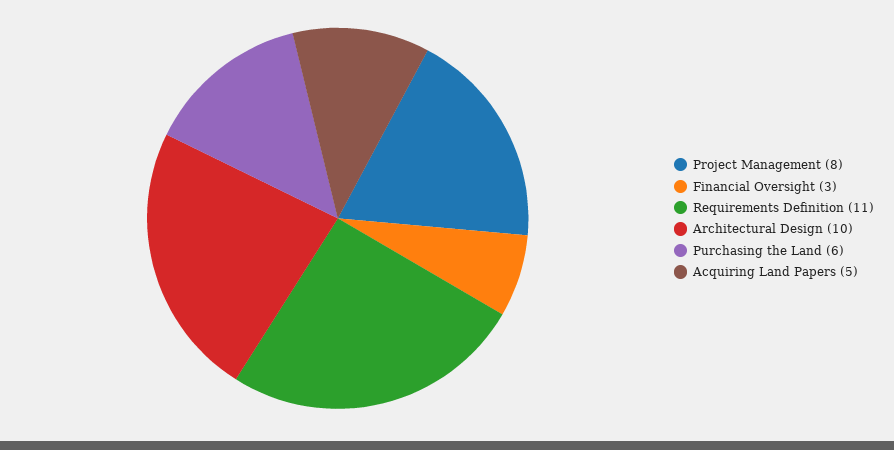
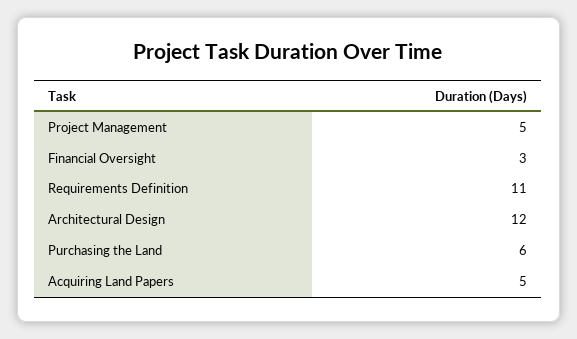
  {
-   "Project Management": 8,
+   "Project Management": 5,
    "Financial Oversight": 3,
    "Requirements Definition": 11,
-   "Architectural Design": 10,
+   "Architectural Design": 12,
    "Purchasing the Land": 6,
    "Acquiring Land Papers": 5
  }

